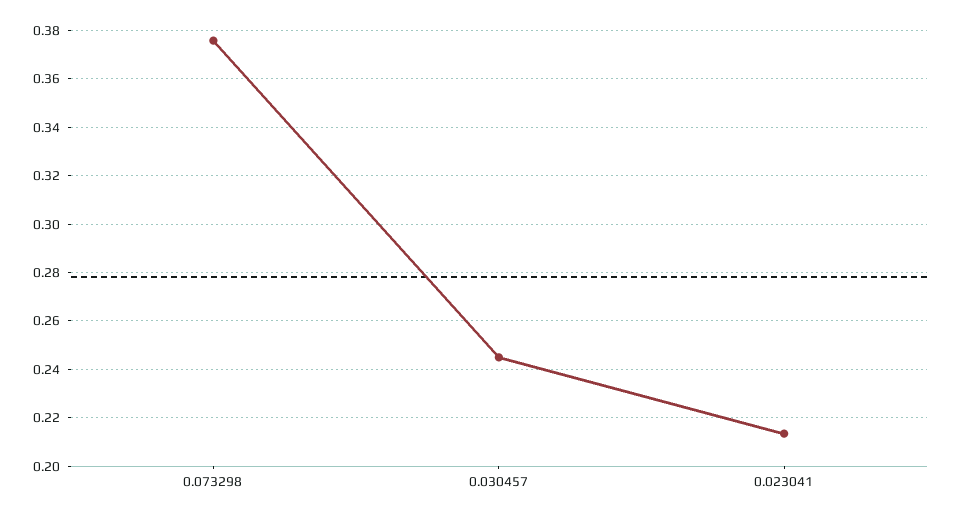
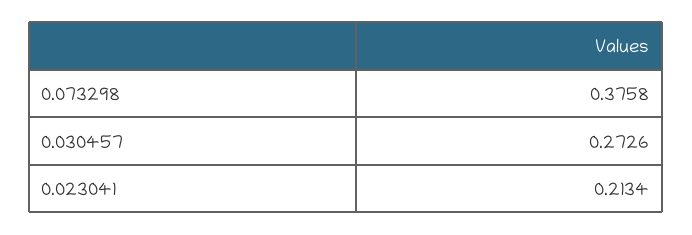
  {
    "0.073298": 0.3758,
-   "0.030457": 0.245,
+   "0.030457": 0.2726,
    "0.023041": 0.2134
  }

